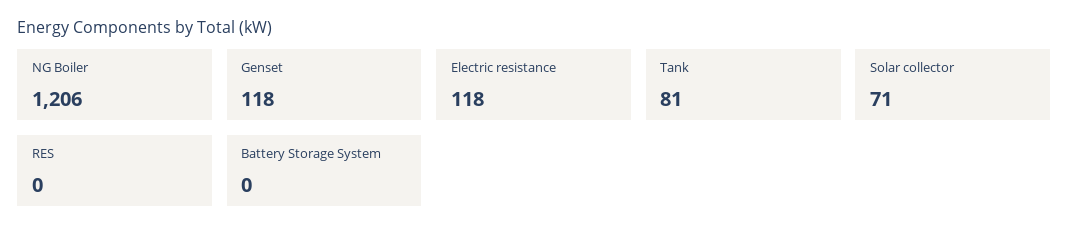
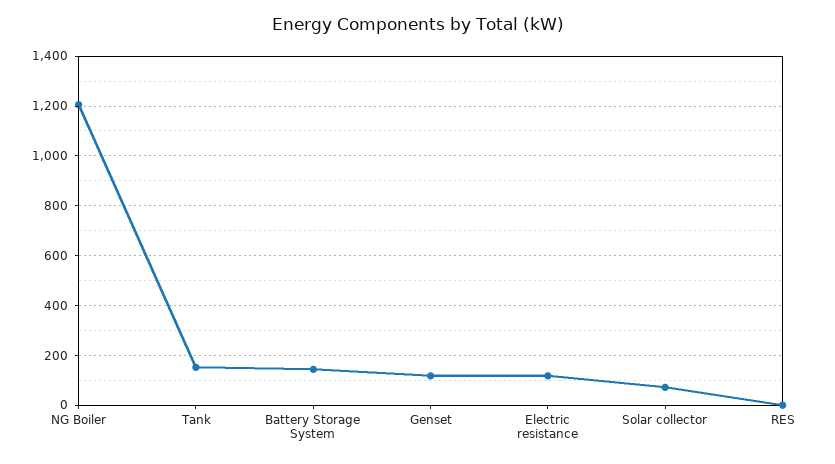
  {
    "NG Boiler": 1206,
    "Genset": 118,
    "Electric resistance": 118,
-   "Tank": 81,
+   "Tank": 150,
    "Solar collector": 71,
    "RES": 0,
-   "Battery Storage System": 0
+   "Battery Storage System": 150
  }

